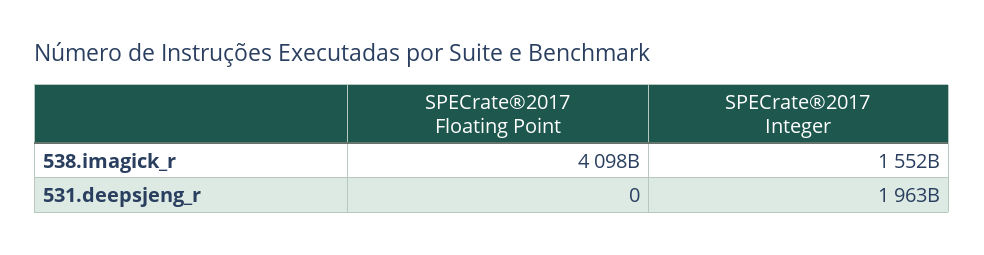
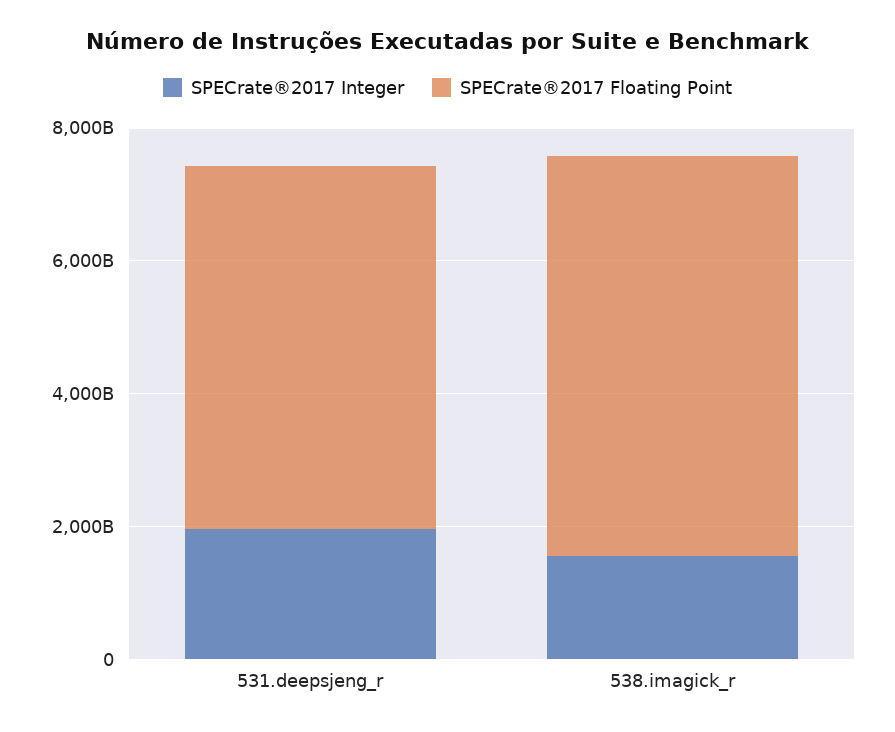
  {
    "SPECrate®2017 Floating Point": {
-     "538.imagick_r": 4098000000000,
+     "538.imagick_r": 6000000000000,
-     "531.deepsjeng_r": 0
+     "531.deepsjeng_r": 5500000000000
    },
    "SPECrate®2017 Integer": {
      "538.imagick_r": 1552000000000,
      "531.deepsjeng_r": 1963000000000
    }
  }

